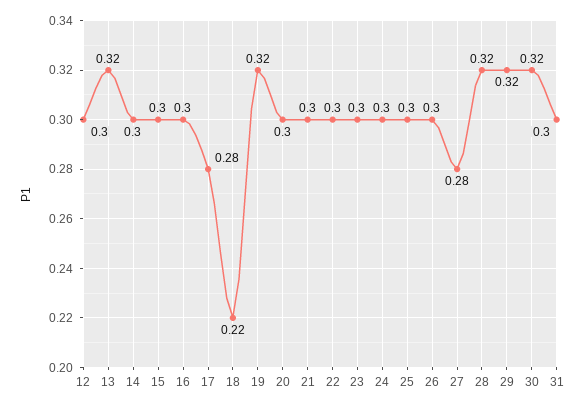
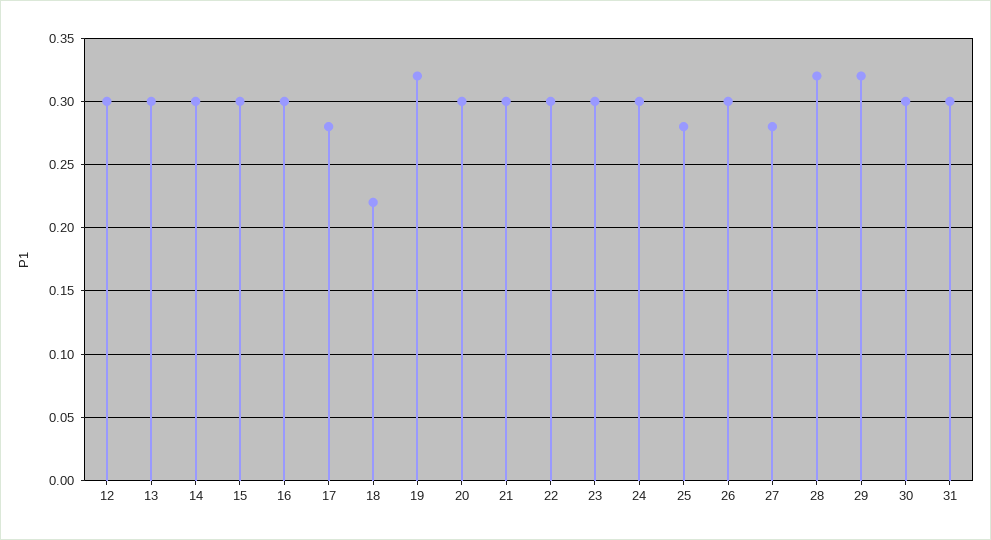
  {
    "12": 0.3,
-   "13": 0.32,
+   "13": 0.3,
    "14": 0.3,
    "15": 0.3,
    "16": 0.3,
    "17": 0.28,
    "18": 0.22,
    "19": 0.32,
    "20": 0.3,
    "21": 0.3,
    "22": 0.3,
    "23": 0.3,
    "24": 0.3,
-   "25": 0.3,
+   "25": 0.28,
    "26": 0.3,
    "27": 0.28,
    "28": 0.32,
    "29": 0.32,
-   "30": 0.32,
+   "30": 0.3,
    "31": 0.3
  }

